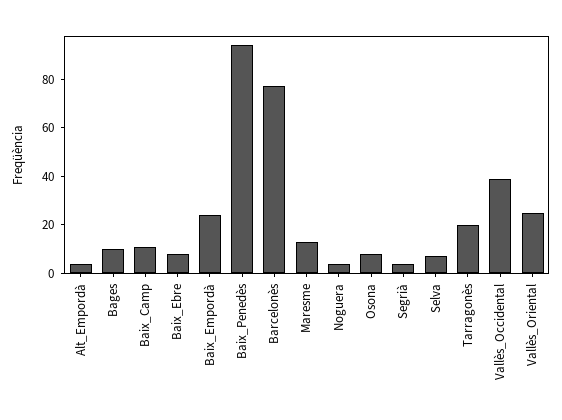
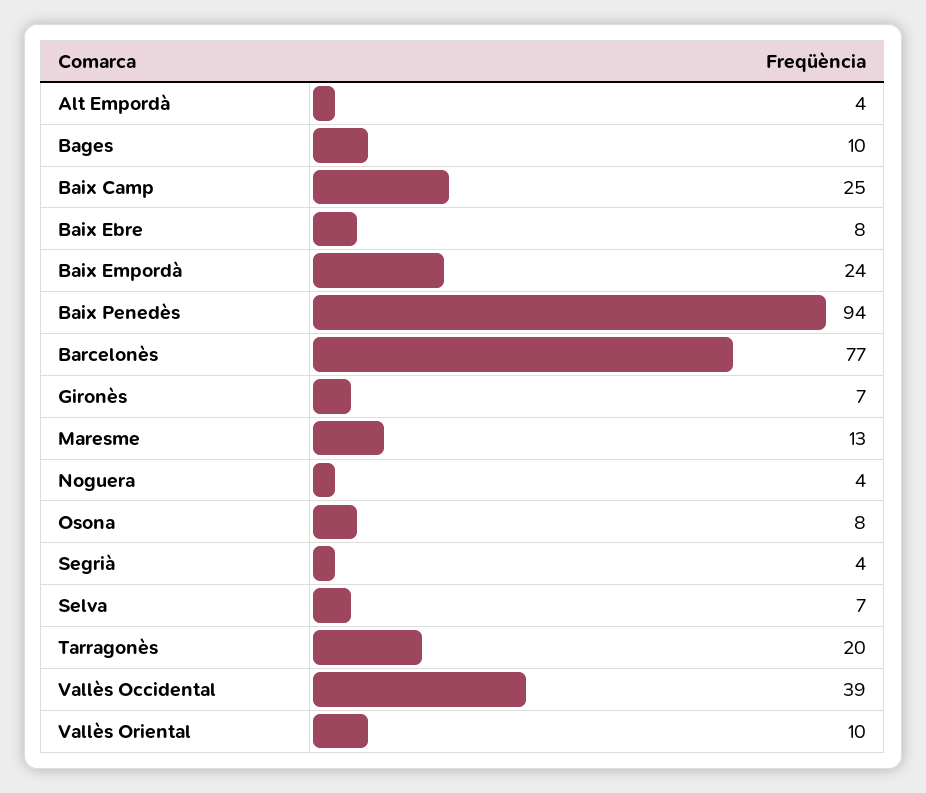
  {
    "Alt_Empordà": 4,
    "Bages": 10,
-   "Baix_Camp": 10,
+   "Baix_Camp": 25,
    "Baix_Ebre": 8,
    "Baix_Empordà": 24,
    "Baix_Penedès": 94,
    "Barcelonès": 77,
    "Maresme": 13,
    "Noguera": 4,
    "Osona": 8,
    "Segrià": 4,
    "Selva": 7,
    "Tarragonès": 20,
    "Vallès_Occidental": 39,
-   "Vallès_Oriental": 25
+   "Vallès_Oriental": 10,
+   "Gironès": 7
  }

